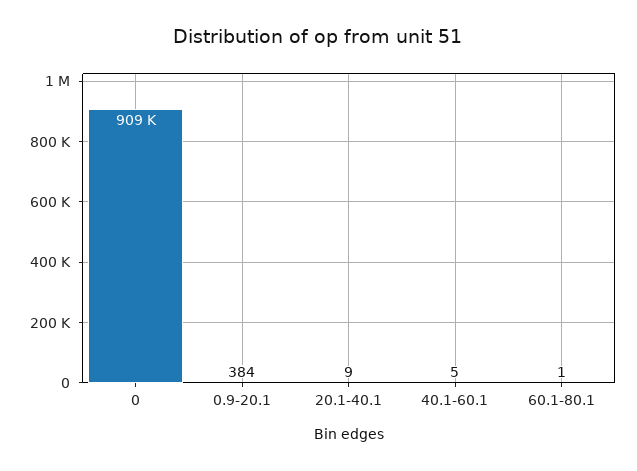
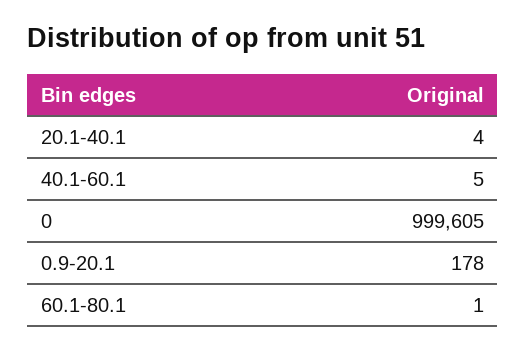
  {
-   "0": 909000,
+   "0": 999605,
-   "0.9-20.1": 384,
+   "0.9-20.1": 178,
-   "20.1-40.1": 9,
+   "20.1-40.1": 4,
    "40.1-60.1": 5,
    "60.1-80.1": 1
  }

